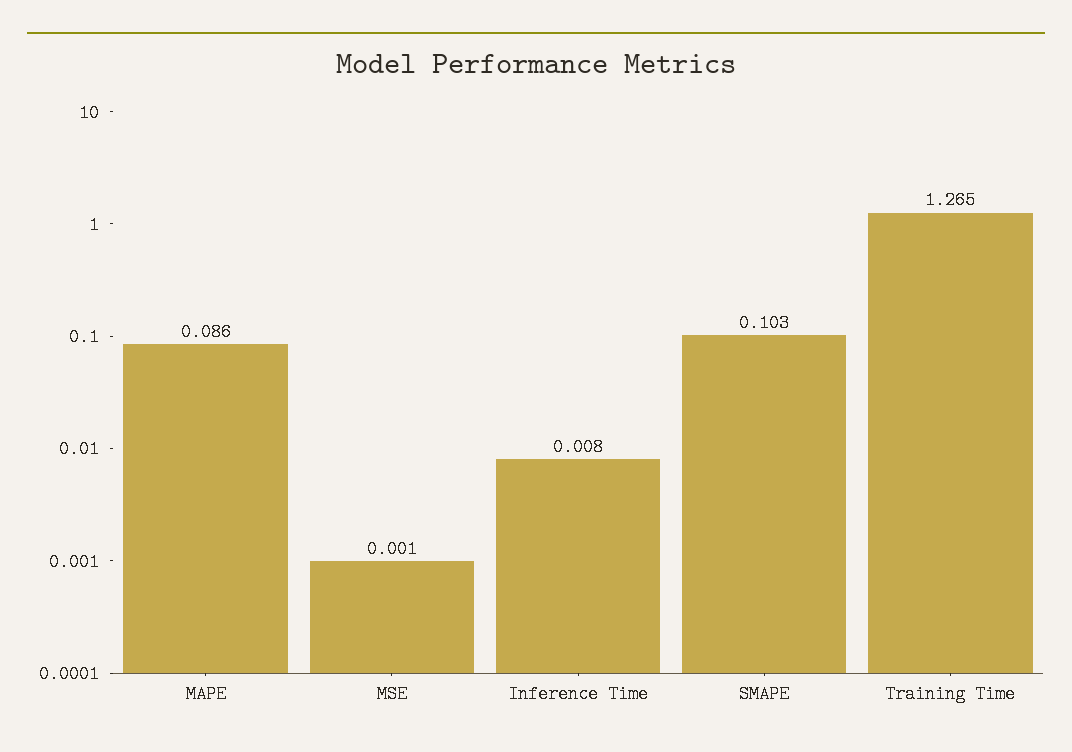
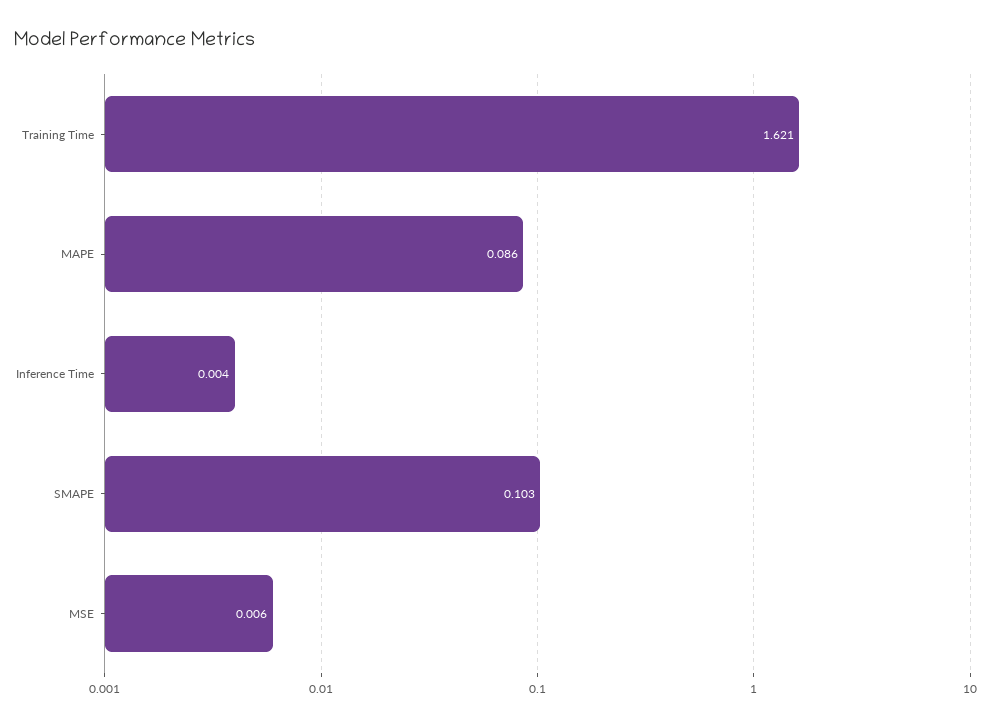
  {
    "MAPE": 0.086,
-   "MSE": 0.001,
+   "MSE": 0.006,
-   "Inference Time": 0.008,
+   "Inference Time": 0.004,
    "SMAPE": 0.103,
-   "Training Time": 1.265
+   "Training Time": 1.621
  }

